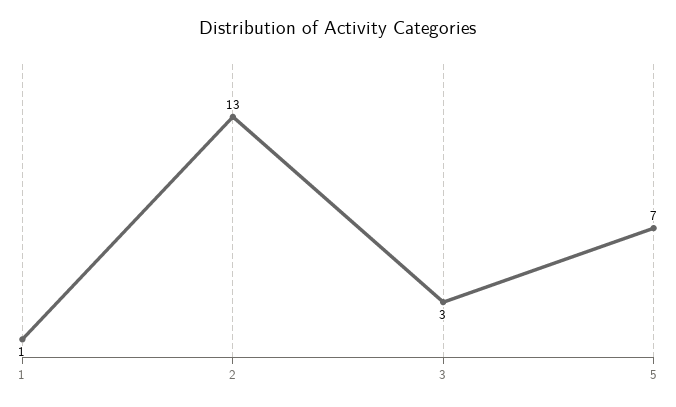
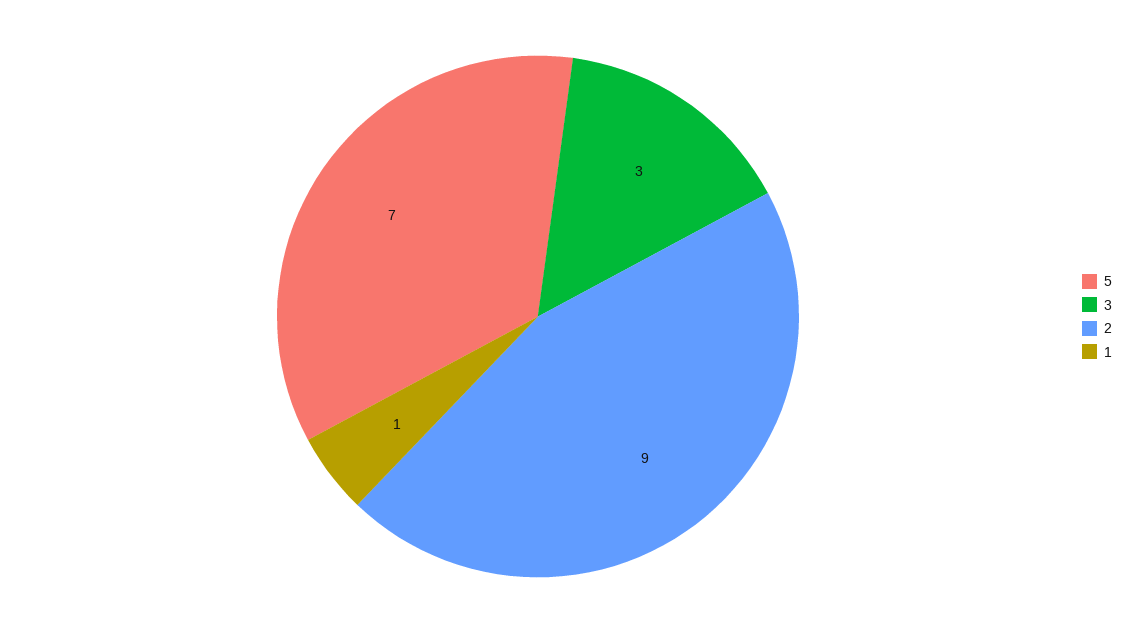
  {
    "1": 1,
-   "2": 13,
+   "2": 9,
    "3": 3,
    "5": 7
  }

